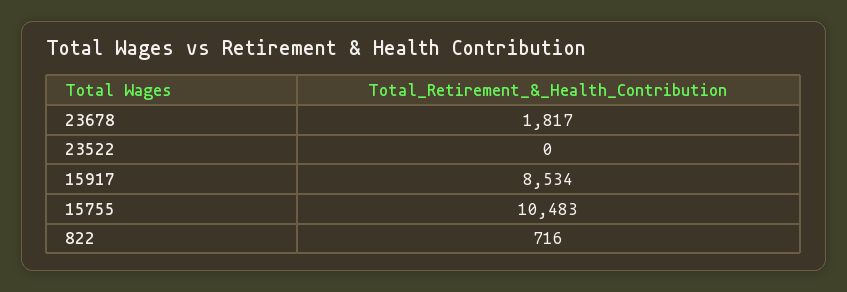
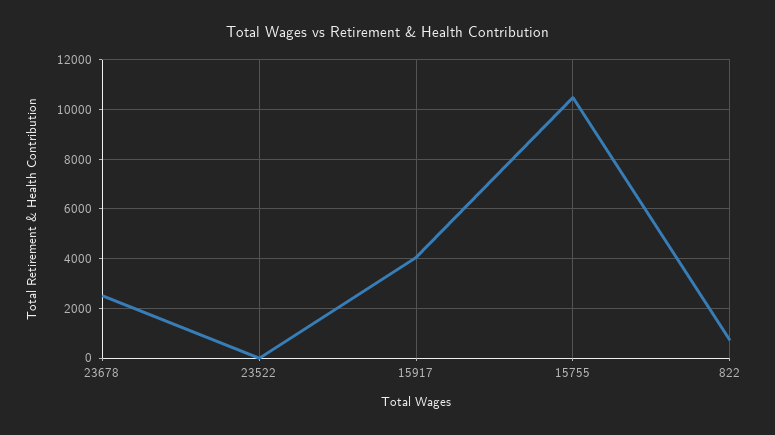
  {
-   "23678": 1817,
+   "23678": 2500,
    "23522": 0,
-   "15917": 8534,
+   "15917": 4000,
    "15755": 10483,
    "822": 716
  }

